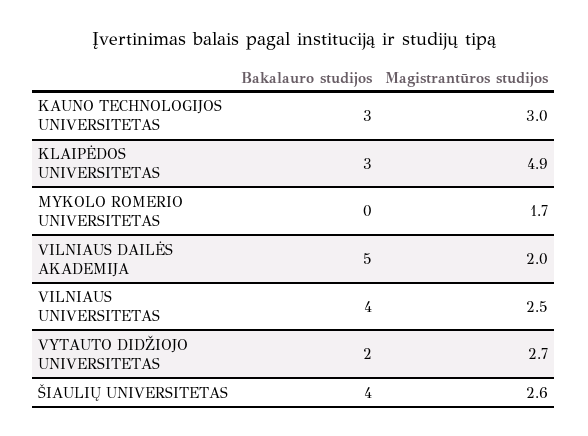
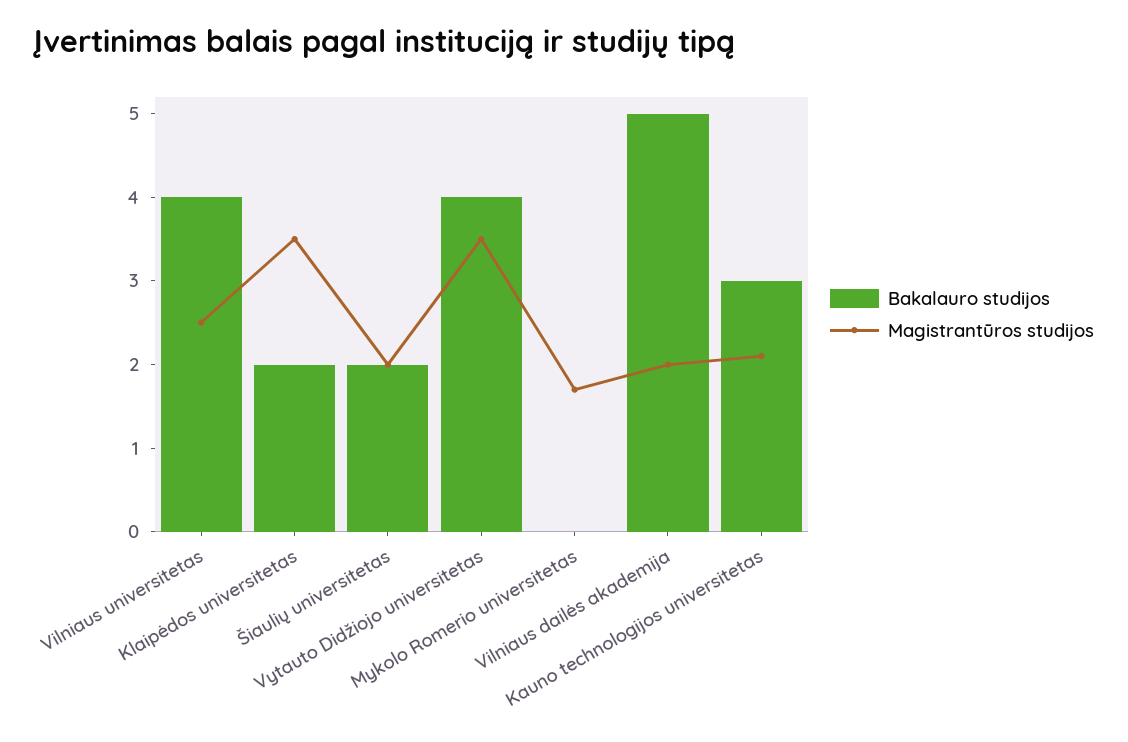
  {
    "Bakalauro studijos": {
      "KAUNO TECHNOLOGIJOS UNIVERSITETAS": 3,
-     "KLAIPĖDOS UNIVERSITETAS": 3,
+     "KLAIPĖDOS UNIVERSITETAS": 2,
      "MYKOLO ROMERIO UNIVERSITETAS": 0,
      "VILNIAUS DAILĖS AKADEMIJA": 5,
      "VILNIAUS UNIVERSITETAS": 4,
-     "VYTAUTO DIDŽIOJO UNIVERSITETAS": 2,
+     "VYTAUTO DIDŽIOJO UNIVERSITETAS": 4,
-     "ŠIAULIŲ UNIVERSITETAS": 4
+     "ŠIAULIŲ UNIVERSITETAS": 2
    },
    "Magistrantūros studijos": {
-     "KAUNO TECHNOLOGIJOS UNIVERSITETAS": 3,
+     "KAUNO TECHNOLOGIJOS UNIVERSITETAS": 2.1,
-     "KLAIPĖDOS UNIVERSITETAS": 4.9,
+     "KLAIPĖDOS UNIVERSITETAS": 3.5,
      "MYKOLO ROMERIO UNIVERSITETAS": 1.7,
      "VILNIAUS DAILĖS AKADEMIJA": 2,
      "VILNIAUS UNIVERSITETAS": 2.5,
-     "VYTAUTO DIDŽIOJO UNIVERSITETAS": 2.7,
+     "VYTAUTO DIDŽIOJO UNIVERSITETAS": 3.5,
-     "ŠIAULIŲ UNIVERSITETAS": 2.6
+     "ŠIAULIŲ UNIVERSITETAS": 2
    }
  }

